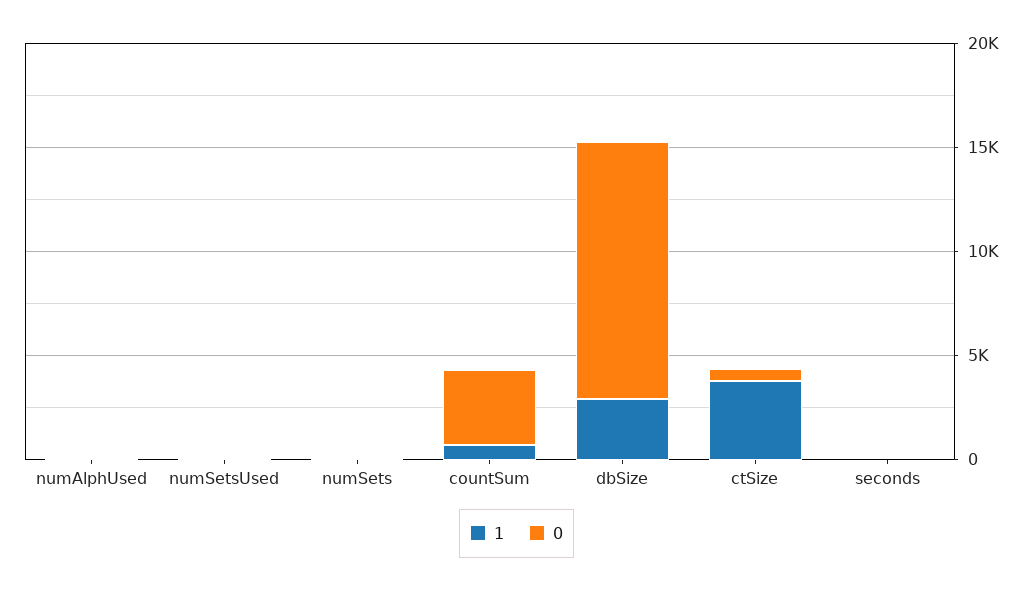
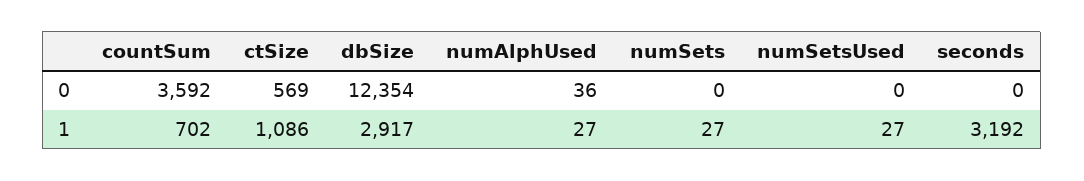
  {
    "1": {
      "numAlphUsed": 27,
      "numSetsUsed": 27,
      "numSets": 27,
      "countSum": 702,
      "dbSize": 2917,
-     "ctSize": 4000,
+     "ctSize": 1086,
-     "seconds": 0
+     "seconds": 3192
    },
    "0": {
      "numAlphUsed": 36,
      "numSetsUsed": 0,
      "numSets": 0,
      "countSum": 3592,
      "dbSize": 12354,
      "ctSize": 569,
      "seconds": 0
    }
  }

